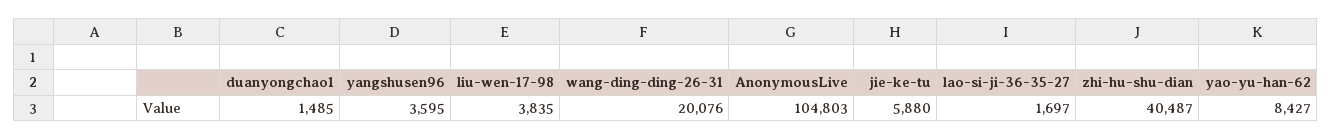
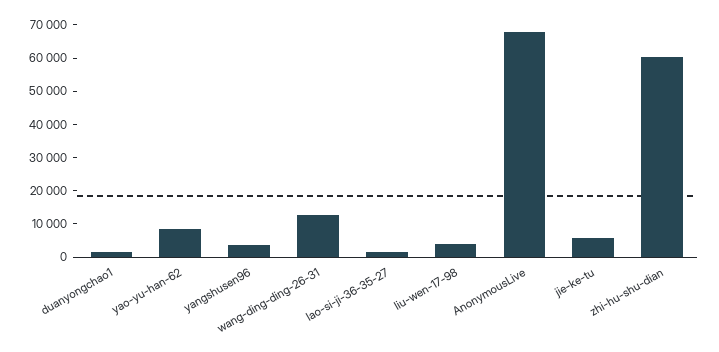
  {
    "duanyongchao1": 1485,
    "yangshusen96": 3595,
    "liu-wen-17-98": 3835,
-   "wang-ding-ding-26-31": 20076,
+   "wang-ding-ding-26-31": 12500,
-   "AnonymousLive": 104803,
+   "AnonymousLive": 67500,
    "jie-ke-tu": 5880,
    "lao-si-ji-36-35-27": 1697,
-   "zhi-hu-shu-dian": 40487,
+   "zhi-hu-shu-dian": 60000,
    "yao-yu-han-62": 8427
  }

